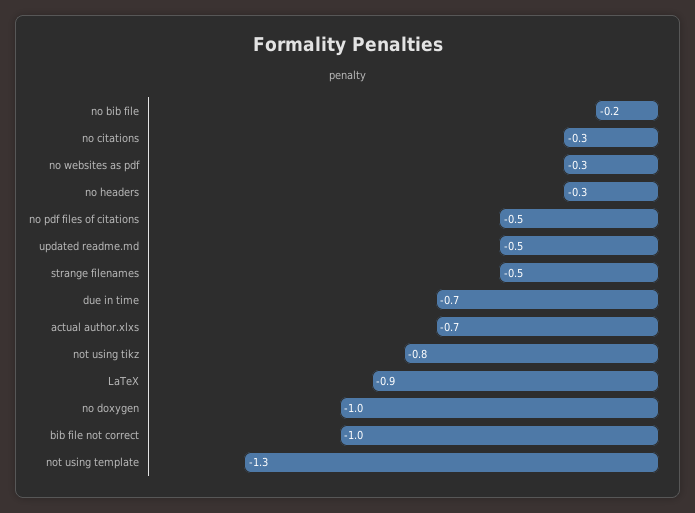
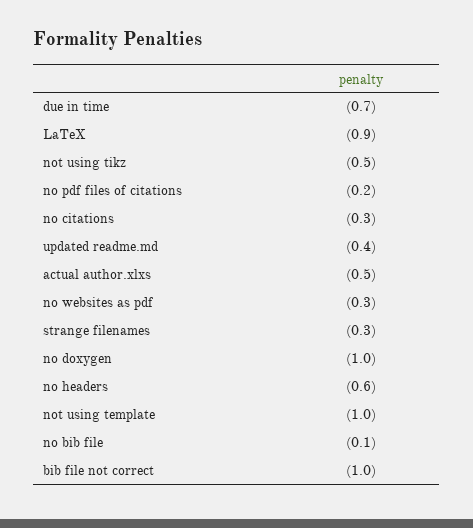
  {
-   "no bib file": -0.2,
+   "no bib file": -0.1,
    "no citations": -0.3,
    "no websites as pdf": -0.3,
-   "no headers": -0.3,
+   "no headers": -0.6,
-   "no pdf files of citations": -0.5,
+   "no pdf files of citations": -0.2,
-   "updated readme.md": -0.5,
+   "updated readme.md": -0.4,
-   "strange filenames": -0.5,
+   "strange filenames": -0.3,
    "due in time": -0.7,
-   "actual author.xlxs": -0.7,
+   "actual author.xlxs": -0.5,
-   "not using tikz": -0.8,
+   "not using tikz": -0.5,
    "LaTeX": -0.9,
    "no doxygen": -1,
    "bib file not correct": -1,
-   "not using template": -1.3
+   "not using template": -1
  }

